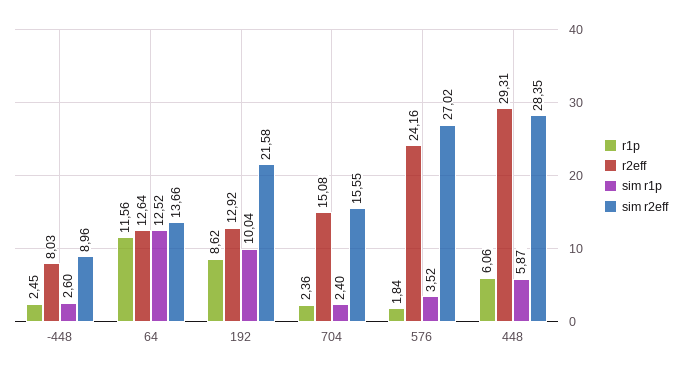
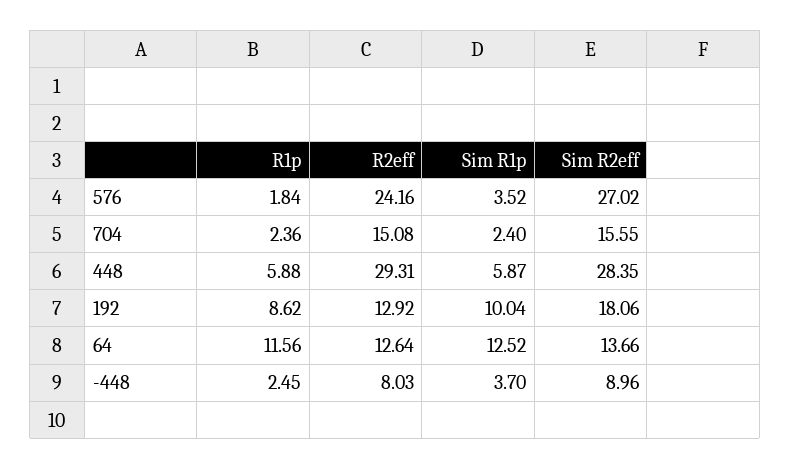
  {
    "r1p": {
      "-448": 2.45,
      "64": 11.56,
      "192": 8.62,
      "704": 2.36,
      "576": 1.84,
-     "448": 6.06
+     "448": 5.88
    },
    "r2eff": {
      "-448": 8.03,
      "64": 12.64,
      "192": 12.92,
      "704": 15.08,
      "576": 24.16,
      "448": 29.31
    },
    "sim r1p": {
-     "-448": 2.6,
+     "-448": 3.7,
      "64": 12.52,
      "192": 10.04,
      "704": 2.4,
      "576": 3.52,
      "448": 5.87
    },
    "sim r2eff": {
      "-448": 8.96,
      "64": 13.66,
-     "192": 21.58,
+     "192": 18.06,
      "704": 15.55,
      "576": 27.02,
      "448": 28.35
    }
  }

